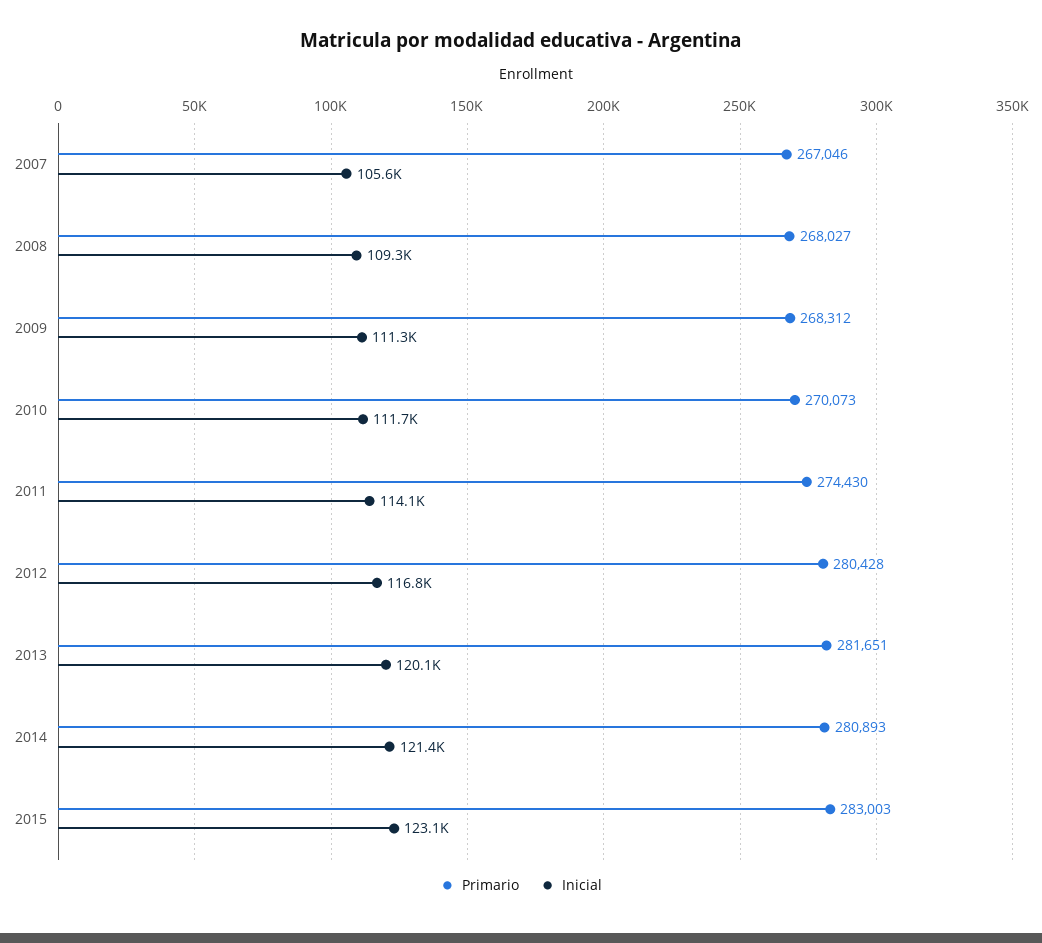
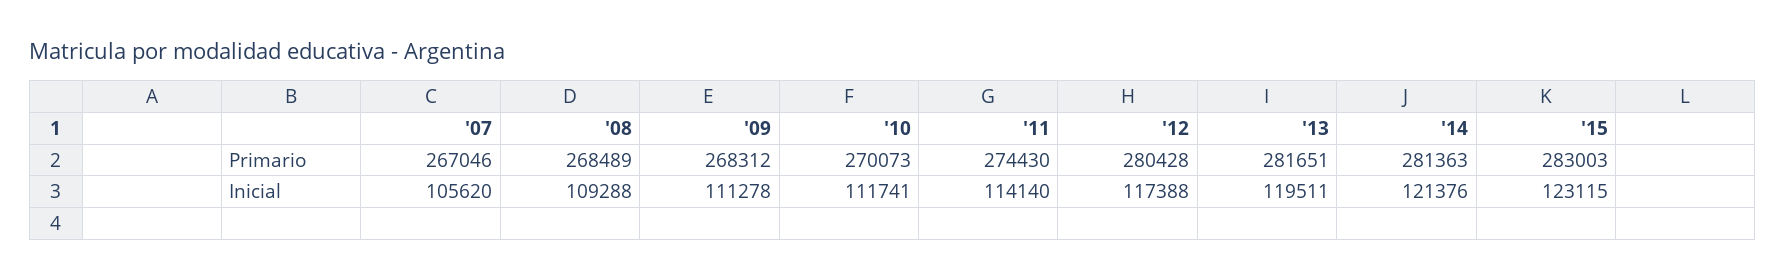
  {
    "Primario": {
      "2007": 267046,
-     "2008": 268027,
+     "2008": 268489,
      "2009": 268312,
      "2010": 270073,
      "2011": 274430,
      "2012": 280428,
      "2013": 281651,
-     "2014": 280893,
+     "2014": 281363,
      "2015": 283003
    },
    "Inicial": {
      "2007": 105620,
      "2008": 109288,
      "2009": 111278,
      "2010": 111741,
      "2011": 114140,
-     "2012": 116800,
+     "2012": 117388,
-     "2013": 120100,
+     "2013": 119511,
      "2014": 121376,
      "2015": 123115
    }
  }

